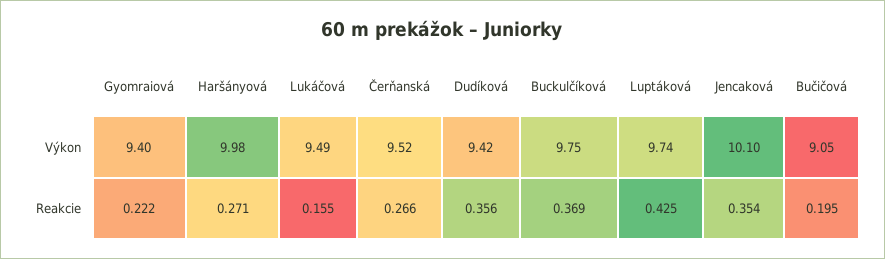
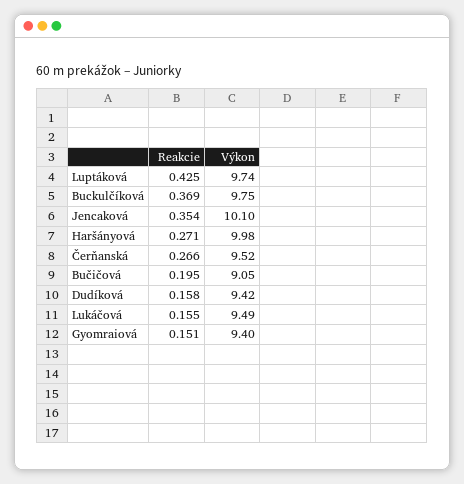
  {
    "Gyomraiová": {
      "Výkon": 9.4,
-     "Reakcie": 0.222
+     "Reakcie": 0.151
    },
    "Haršányová": {
      "Výkon": 9.98,
      "Reakcie": 0.271
    },
    "Lukáčová": {
      "Výkon": 9.49,
      "Reakcie": 0.155
    },
    "Čerňanská": {
      "Výkon": 9.52,
      "Reakcie": 0.266
    },
    "Dudíková": {
      "Výkon": 9.42,
-     "Reakcie": 0.356
+     "Reakcie": 0.158
    },
    "Buckulčíková": {
      "Výkon": 9.75,
      "Reakcie": 0.369
    },
    "Luptáková": {
      "Výkon": 9.74,
      "Reakcie": 0.425
    },
    "Jencaková": {
      "Výkon": 10.1,
      "Reakcie": 0.354
    },
    "Bučičová": {
      "Výkon": 9.05,
      "Reakcie": 0.195
    }
  }

